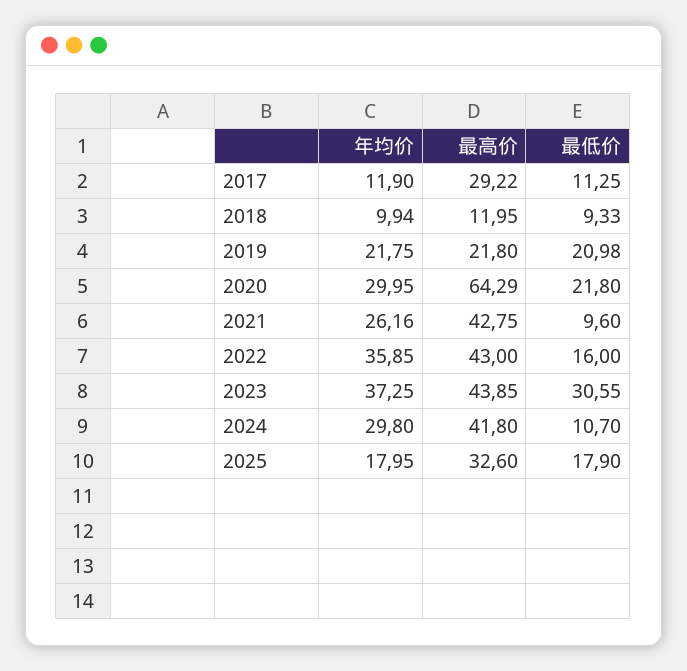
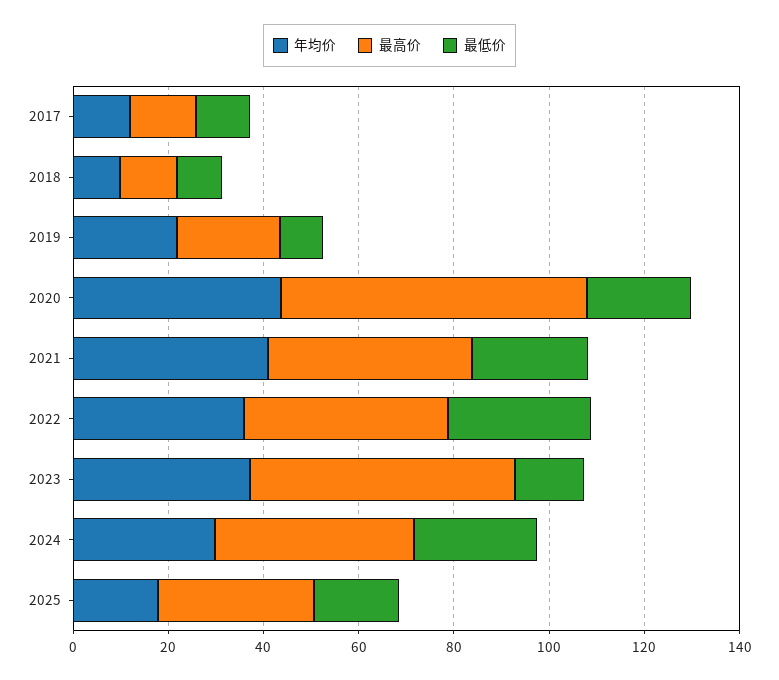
  {
    "年均价": {
      "2017": 11.9,
      "2018": 9.94,
      "2019": 21.75,
-     "2020": 29.95,
+     "2020": 45,
-     "2021": 26.16,
+     "2021": 40,
      "2022": 35.85,
      "2023": 37.25,
      "2024": 29.8,
      "2025": 17.95
    },
    "最高价": {
-     "2017": 29.22,
+     "2017": 15,
      "2018": 11.95,
      "2019": 21.8,
      "2020": 64.29,
      "2021": 42.75,
      "2022": 43,
-     "2023": 43.85,
+     "2023": 55,
      "2024": 41.8,
      "2025": 32.6
    },
    "最低价": {
      "2017": 11.25,
      "2018": 9.33,
-     "2019": 20.98,
+     "2019": 10,
      "2020": 21.8,
-     "2021": 9.6,
+     "2021": 25,
-     "2022": 16,
+     "2022": 30,
-     "2023": 30.55,
+     "2023": 15,
-     "2024": 10.7,
+     "2024": 25,
      "2025": 17.9
    }
  }

